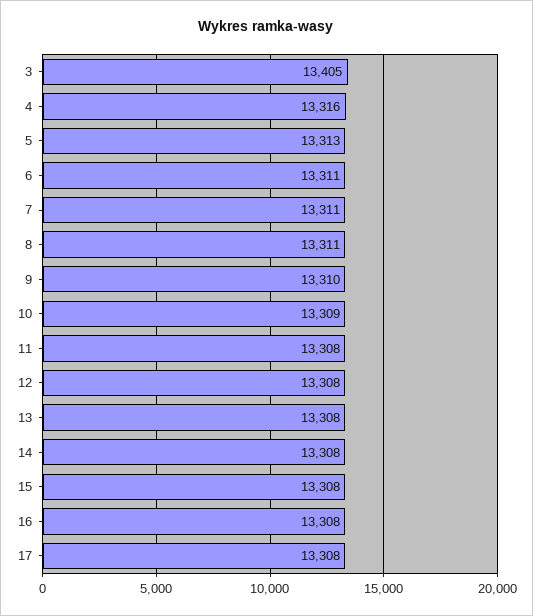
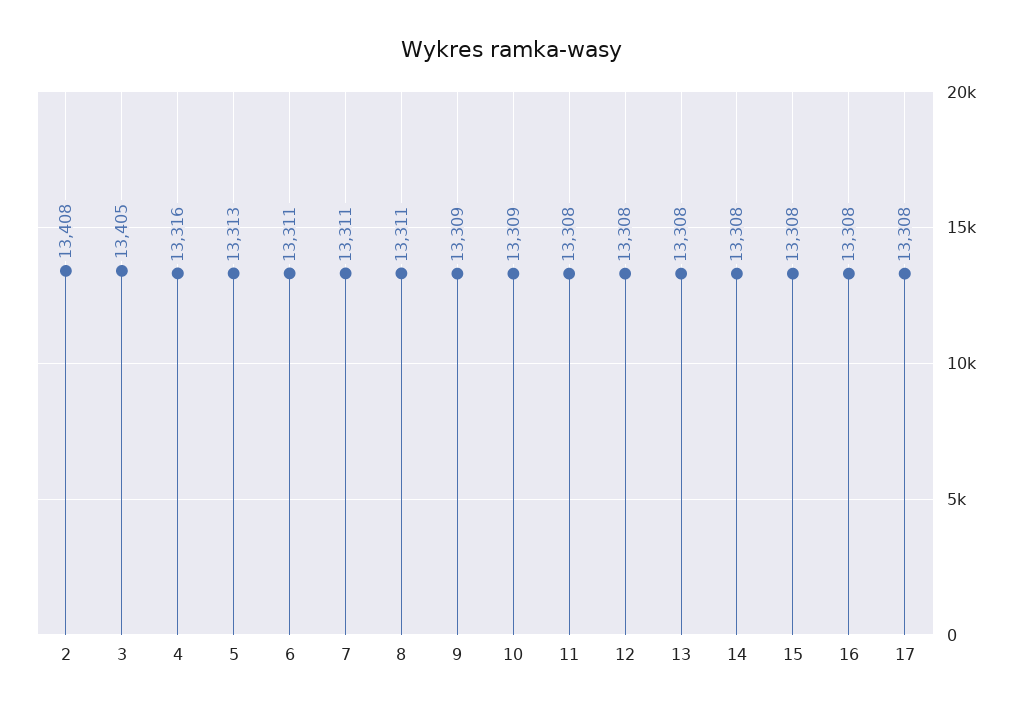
  {
    "3": 13405,
    "4": 13316,
    "5": 13313,
    "6": 13311,
    "7": 13311,
    "8": 13311,
-   "9": 13310,
+   "9": 13309,
    "10": 13309,
    "11": 13308,
    "12": 13308,
    "13": 13308,
    "14": 13308,
    "15": 13308,
    "16": 13308,
-   "17": 13308
+   "17": 13308,
+   "2": 13408
  }

